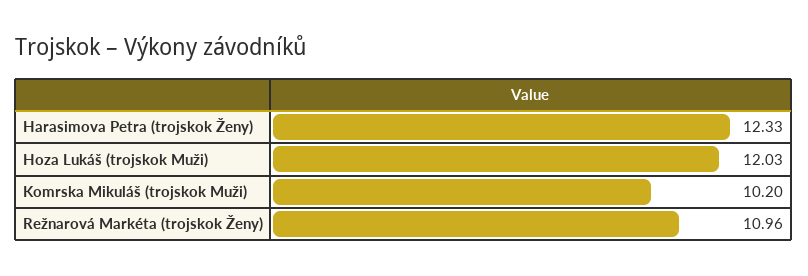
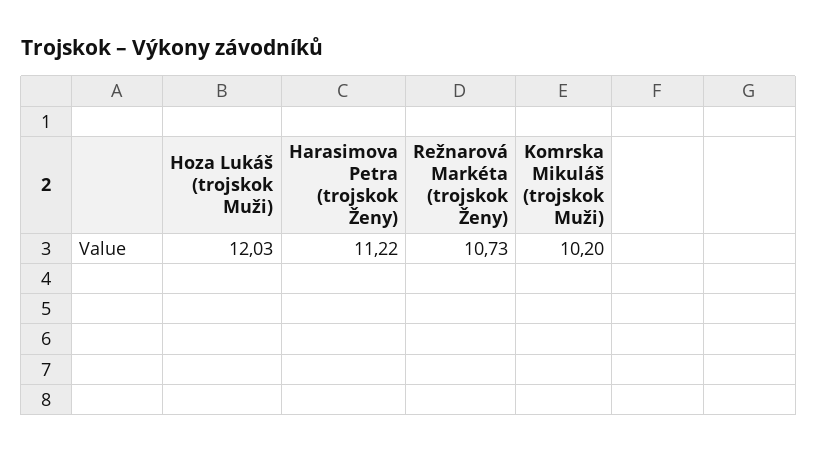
  {
-   "Harasimova Petra (trojskok Ženy)": 12.33,
+   "Harasimova Petra (trojskok Ženy)": 11.22,
    "Hoza Lukáš (trojskok Muži)": 12.03,
    "Komrska Mikuláš (trojskok Muži)": 10.2,
-   "Režnarová Markéta (trojskok Ženy)": 10.96
+   "Režnarová Markéta (trojskok Ženy)": 10.73
  }

